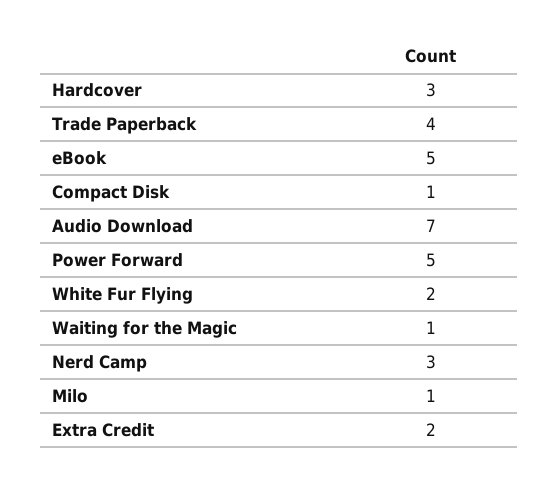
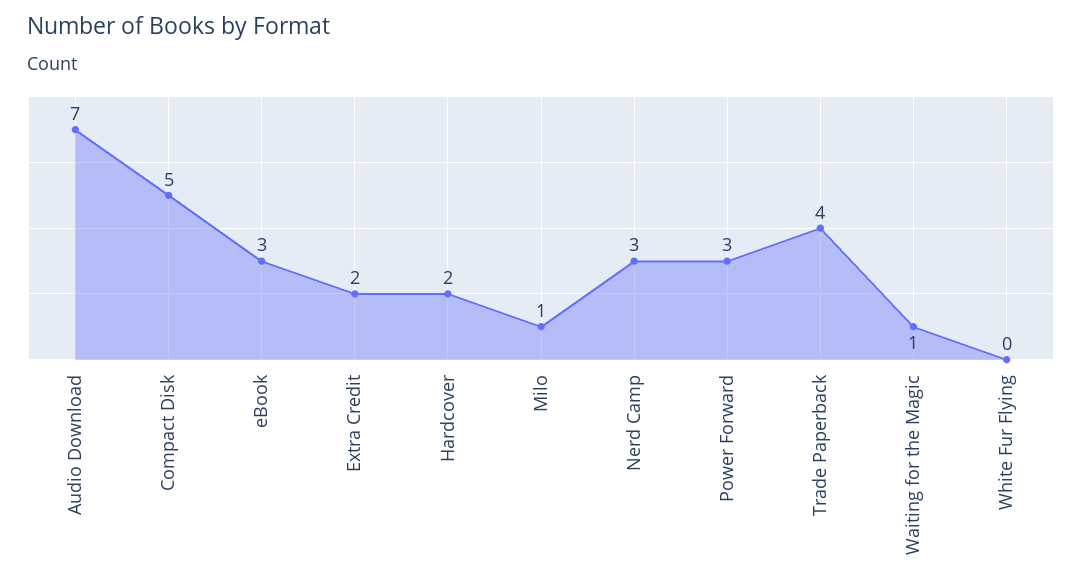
  {
-   "Hardcover": 3,
+   "Hardcover": 2,
    "Trade Paperback": 4,
-   "eBook": 5,
+   "eBook": 3,
-   "Compact Disk": 1,
+   "Compact Disk": 5,
    "Audio Download": 7,
-   "Power Forward": 5,
+   "Power Forward": 3,
-   "White Fur Flying": 2,
+   "White Fur Flying": 0,
    "Waiting for the Magic": 1,
    "Nerd Camp": 3,
    "Milo": 1,
    "Extra Credit": 2
  }

